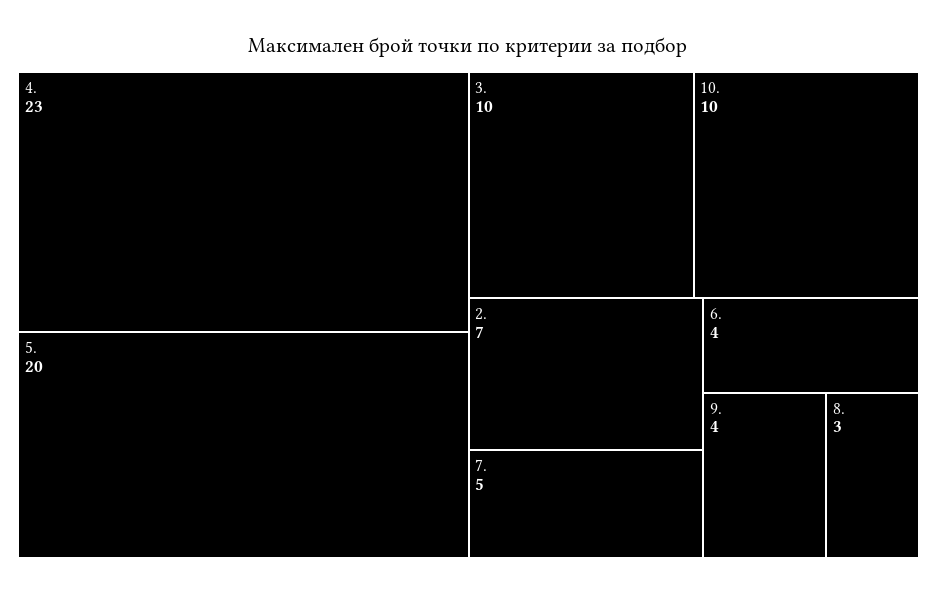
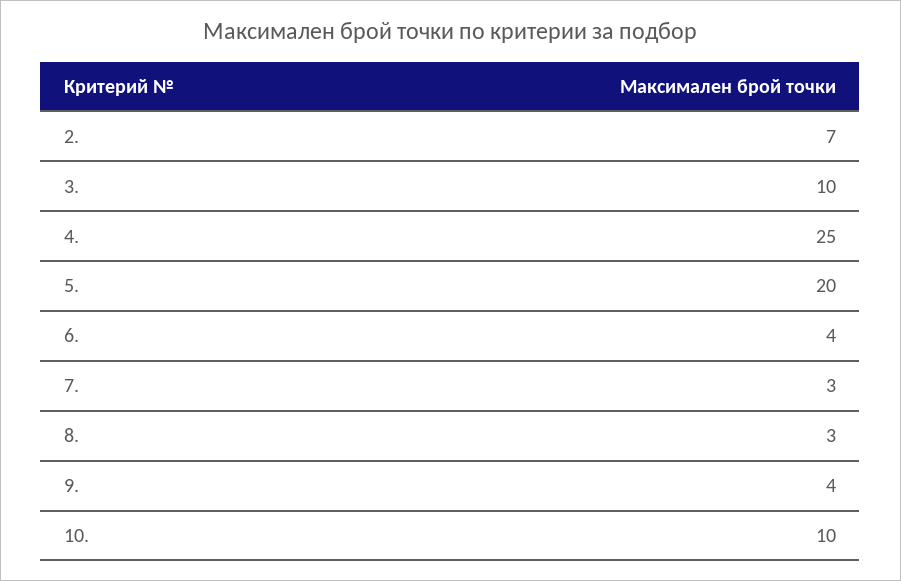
  {
-   "4.": 23,
+   "4.": 25,
    "5.": 20,
    "3.": 10,
    "10.": 10,
    "2.": 7,
-   "7.": 5,
+   "7.": 3,
    "6.": 4,
    "9.": 4,
    "8.": 3
  }

